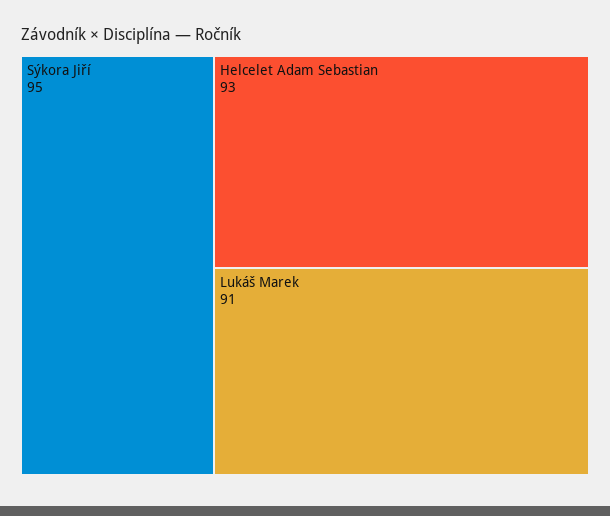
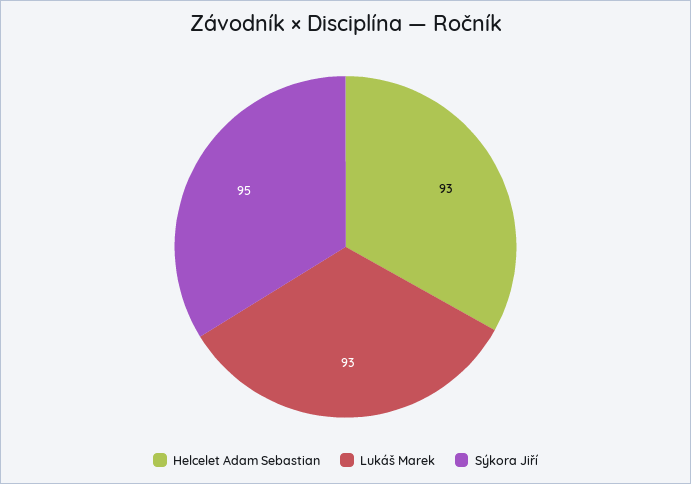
  {
    "Sýkora Jiří": 95,
    "Helcelet Adam Sebastian": 93,
-   "Lukáš Marek": 91
+   "Lukáš Marek": 93
  }

